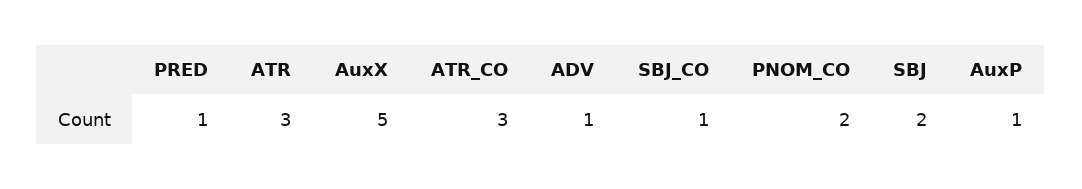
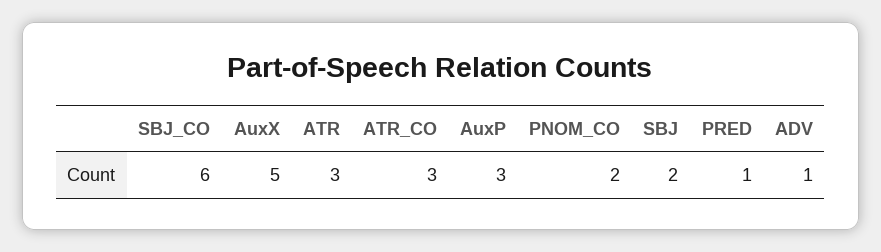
  {
    "PRED": 1,
    "ATR": 3,
    "AuxX": 5,
    "ATR_CO": 3,
    "ADV": 1,
-   "SBJ_CO": 1,
+   "SBJ_CO": 6,
    "PNOM_CO": 2,
    "SBJ": 2,
-   "AuxP": 1
+   "AuxP": 3
  }

